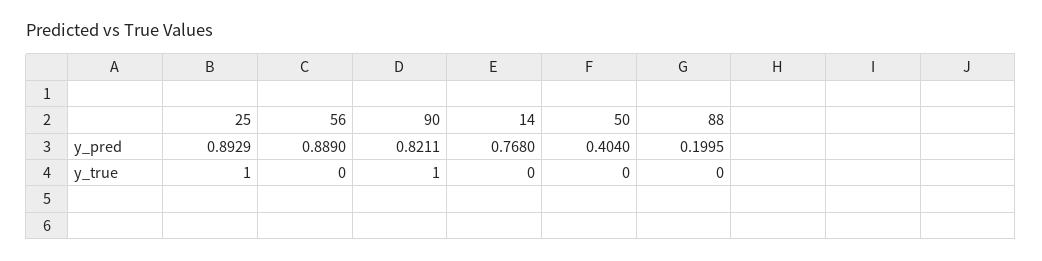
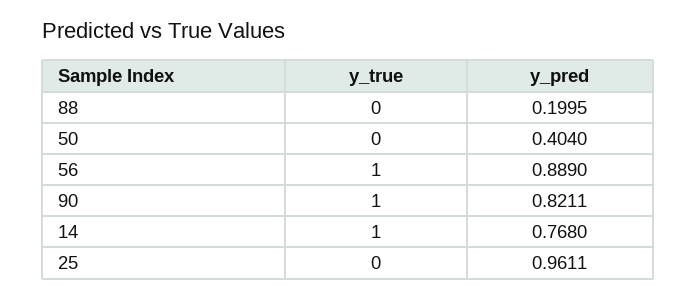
  {
    "25": {
-     "y_pred": 0.8929,
+     "y_pred": 0.9611,
-     "y_true": 1
+     "y_true": 0
    },
    "56": {
      "y_pred": 0.889,
-     "y_true": 0
+     "y_true": 1
    },
    "90": {
      "y_pred": 0.8211,
      "y_true": 1
    },
    "14": {
      "y_pred": 0.768,
-     "y_true": 0
+     "y_true": 1
    },
    "50": {
      "y_pred": 0.404,
      "y_true": 0
    },
    "88": {
      "y_pred": 0.1995,
      "y_true": 0
    }
  }

